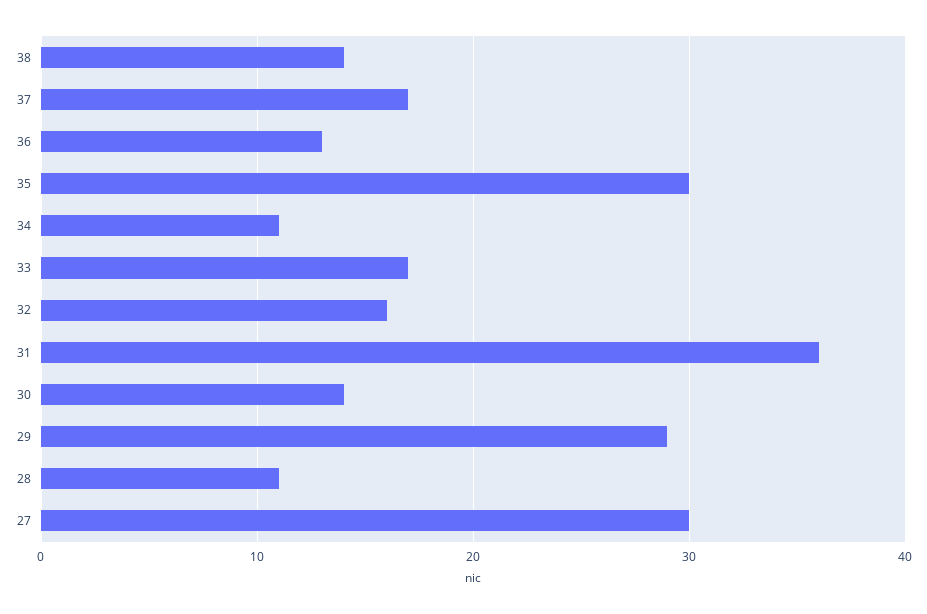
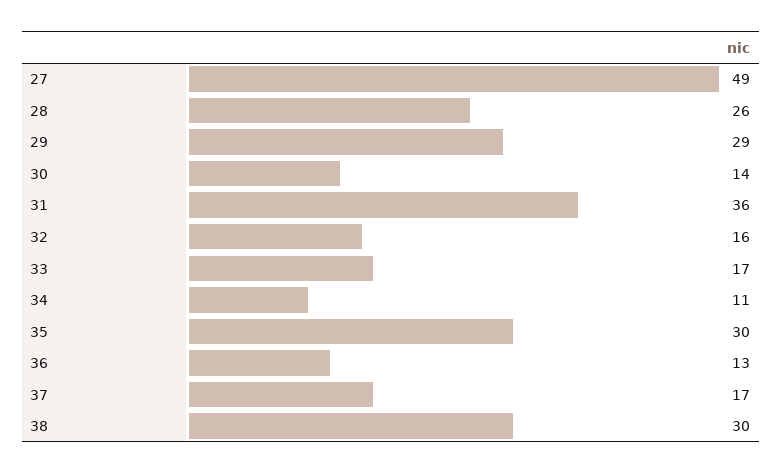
  {
-   "38": 14,
+   "38": 30,
    "37": 17,
    "36": 13,
    "35": 30,
    "34": 11,
    "33": 17,
    "32": 16,
    "31": 36,
    "30": 14,
    "29": 29,
-   "28": 11,
+   "28": 26,
-   "27": 30
+   "27": 49
  }

